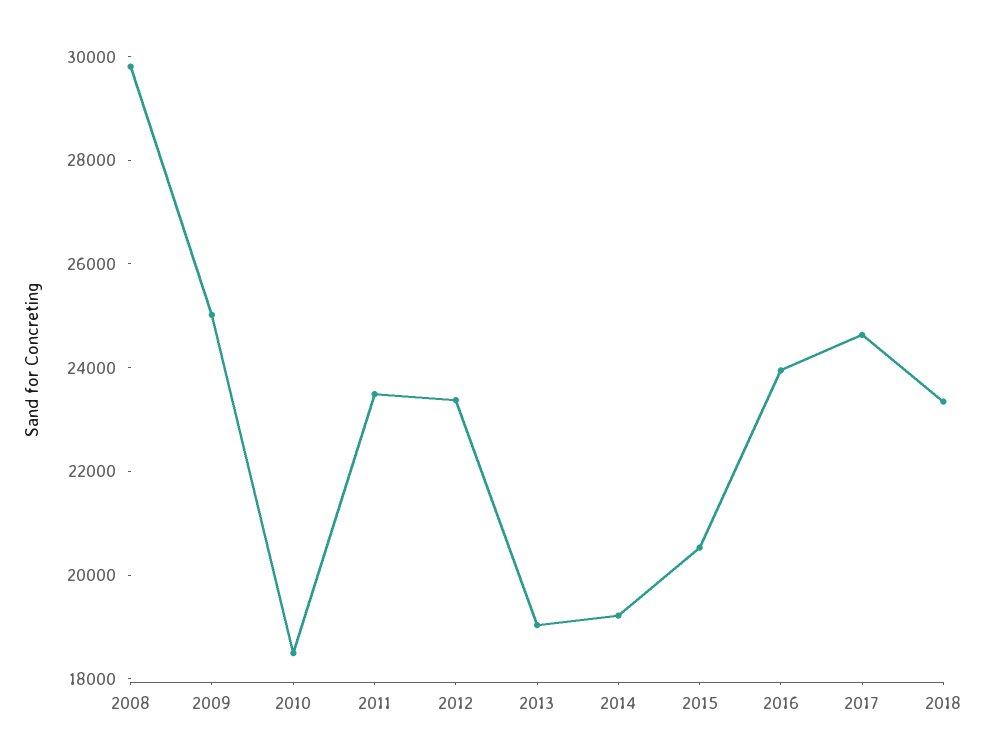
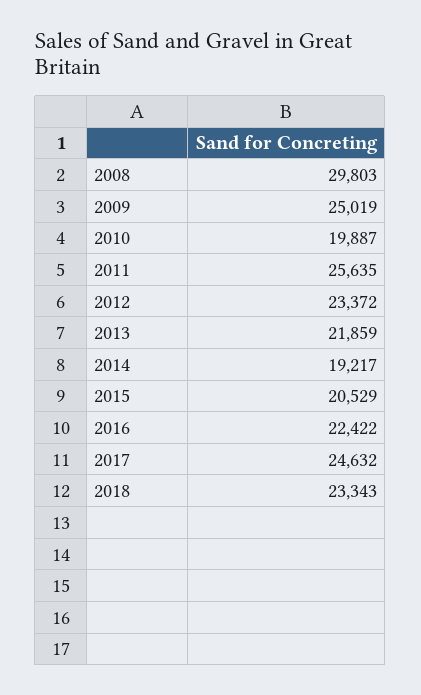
  {
    "2008": 29803,
    "2009": 25019,
-   "2010": 18500,
+   "2010": 19887,
-   "2011": 23500,
+   "2011": 25635,
    "2012": 23372,
-   "2013": 19000,
+   "2013": 21859,
    "2014": 19217,
    "2015": 20529,
-   "2016": 24000,
+   "2016": 22422,
    "2017": 24632,
    "2018": 23343
  }

